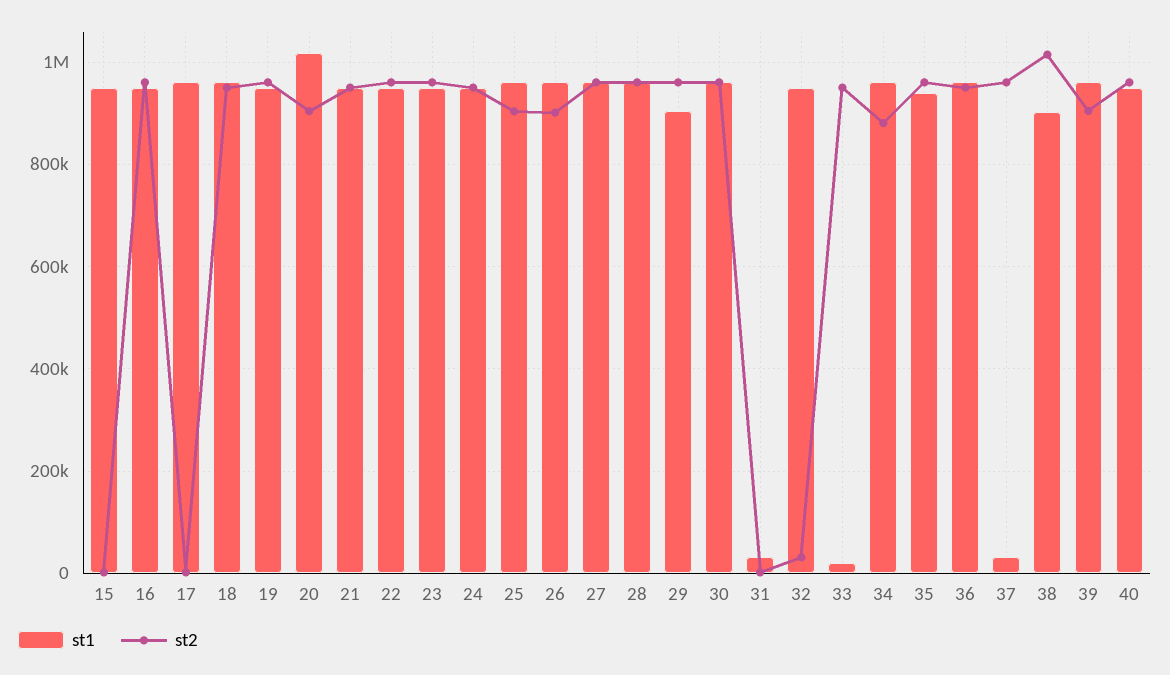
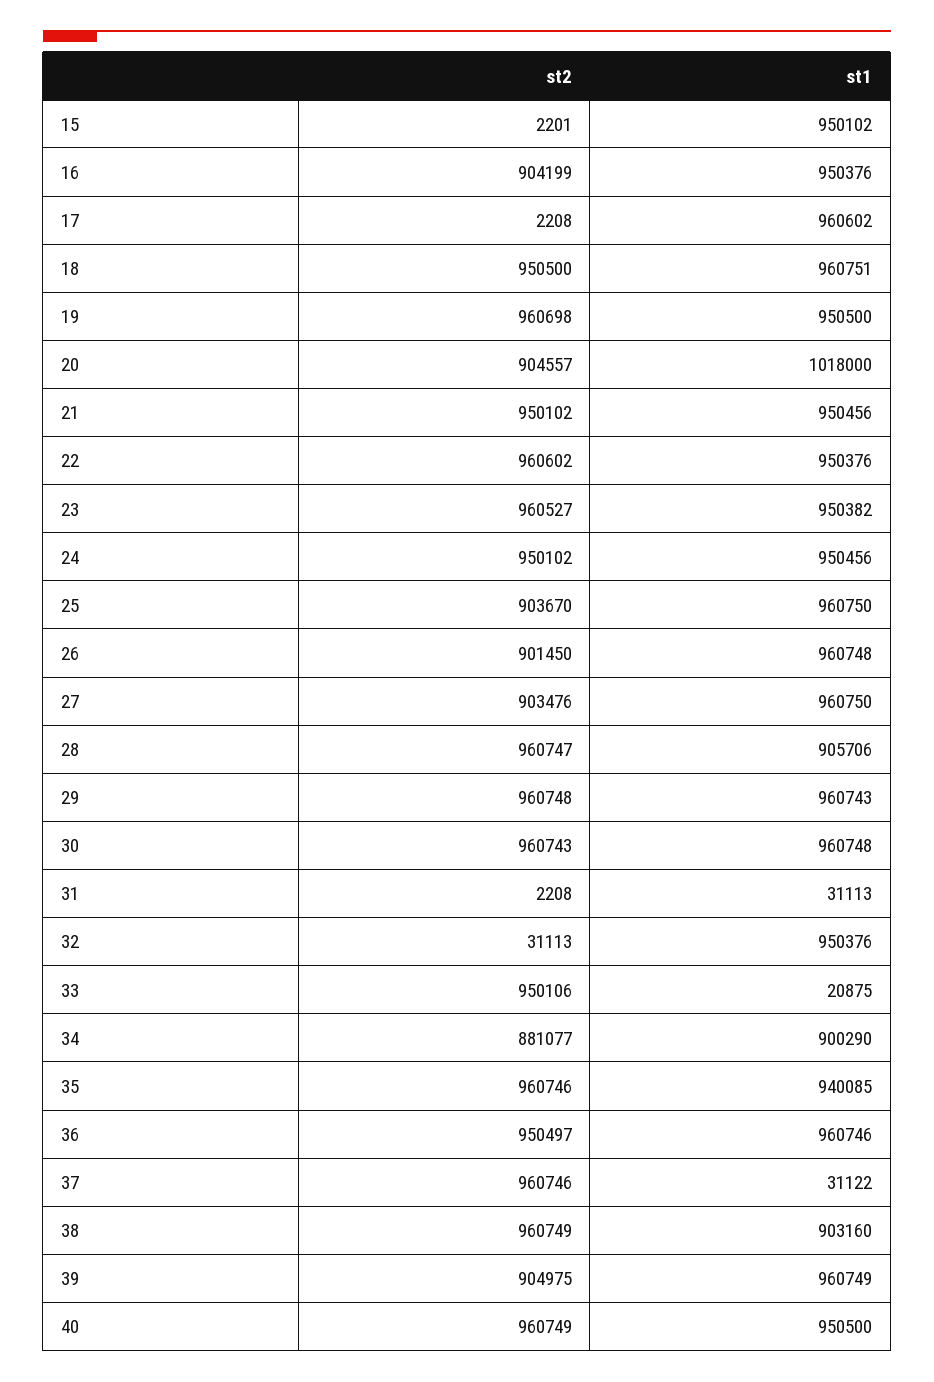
  {
    "st1": {
      "15": 950102,
      "16": 950376,
      "17": 960602,
      "18": 960751,
      "19": 950500,
      "20": 1018000,
      "21": 950456,
      "22": 950376,
      "23": 950382,
      "24": 950456,
      "25": 960750,
      "26": 960748,
      "27": 960750,
-     "28": 960000,
+     "28": 905706,
-     "29": 900000,
+     "29": 960743,
      "30": 960748,
      "31": 31113,
      "32": 950376,
      "33": 20875,
-     "34": 960000,
+     "34": 900290,
      "35": 940085,
      "36": 960746,
      "37": 31122,
      "38": 903160,
      "39": 960749,
      "40": 950500
    },
    "st2": {
      "15": 2201,
-     "16": 960000,
+     "16": 904199,
      "17": 2208,
      "18": 950500,
      "19": 960698,
      "20": 904557,
      "21": 950102,
      "22": 960602,
      "23": 960527,
      "24": 950102,
      "25": 903670,
      "26": 901450,
-     "27": 960000,
+     "27": 903476,
      "28": 960747,
      "29": 960748,
      "30": 960743,
      "31": 2208,
      "32": 31113,
      "33": 950106,
      "34": 881077,
      "35": 960746,
      "36": 950497,
      "37": 960746,
-     "38": 1020000,
+     "38": 960749,
      "39": 904975,
      "40": 960749
    }
  }

